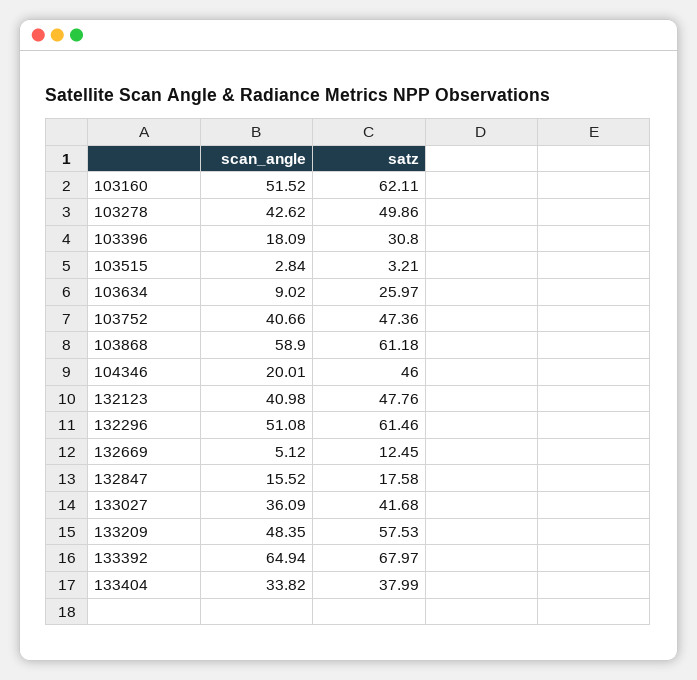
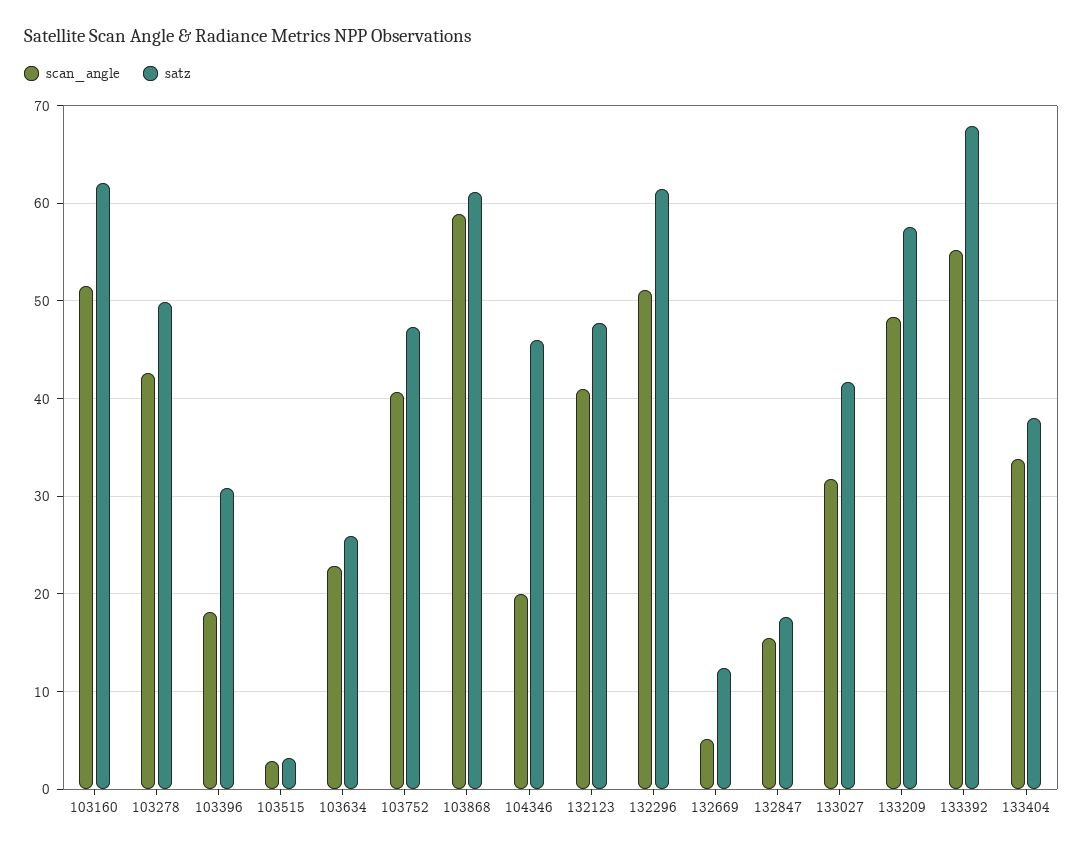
  {
    "scan_angle": {
      "103160": 51.52,
      "103278": 42.62,
      "103396": 18.09,
      "103515": 2.84,
-     "103634": 9.02,
+     "103634": 23,
      "103752": 40.66,
      "103868": 58.9,
      "104346": 20.01,
      "132123": 40.98,
      "132296": 51.08,
      "132669": 5.12,
      "132847": 15.52,
-     "133027": 36.09,
+     "133027": 32,
      "133209": 48.35,
-     "133392": 64.94,
+     "133392": 55,
      "133404": 33.82
    },
    "satz": {
      "103160": 62.11,
      "103278": 49.86,
      "103396": 30.8,
      "103515": 3.21,
      "103634": 25.97,
      "103752": 47.36,
      "103868": 61.18,
      "104346": 46,
      "132123": 47.76,
      "132296": 61.46,
      "132669": 12.45,
      "132847": 17.58,
      "133027": 41.68,
      "133209": 57.53,
      "133392": 67.97,
      "133404": 37.99
    }
  }

